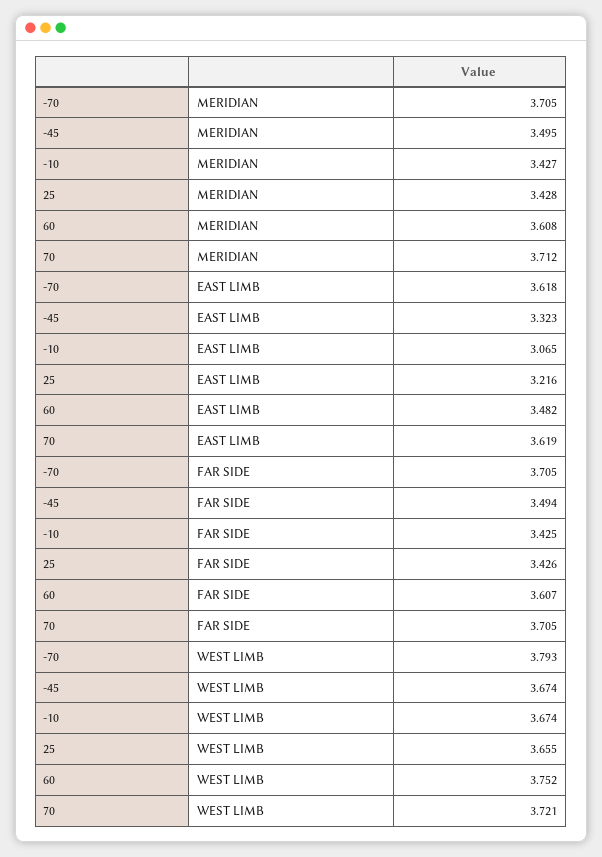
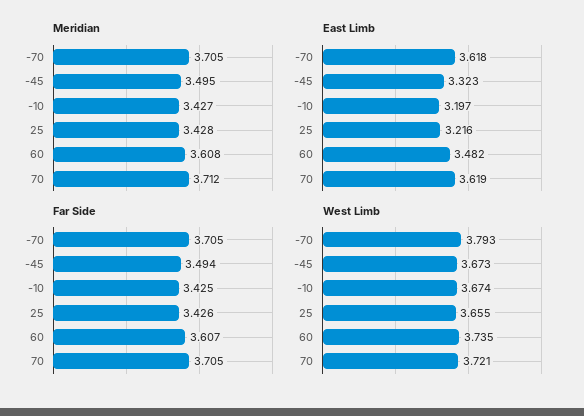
  {
    "MERIDIAN": {
      "-70": 3.705,
      "-45": 3.495,
      "-10": 3.427,
      "25": 3.428,
      "60": 3.608,
      "70": 3.712
    },
    "EAST LIMB": {
      "-70": 3.618,
      "-45": 3.323,
-     "-10": 3.065,
+     "-10": 3.197,
      "25": 3.216,
      "60": 3.482,
      "70": 3.619
    },
    "FAR SIDE": {
      "-70": 3.705,
      "-45": 3.494,
      "-10": 3.425,
      "25": 3.426,
      "60": 3.607,
      "70": 3.705
    },
    "WEST LIMB": {
      "-70": 3.793,
-     "-45": 3.674,
+     "-45": 3.673,
      "-10": 3.674,
      "25": 3.655,
-     "60": 3.752,
+     "60": 3.735,
      "70": 3.721
    }
  }

